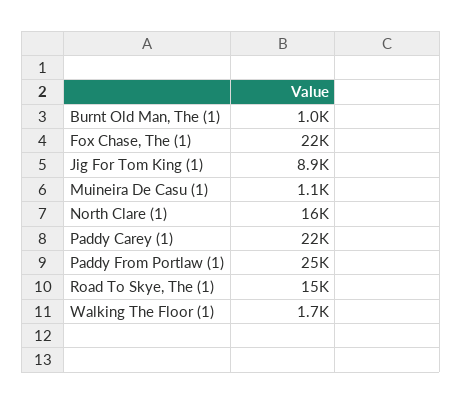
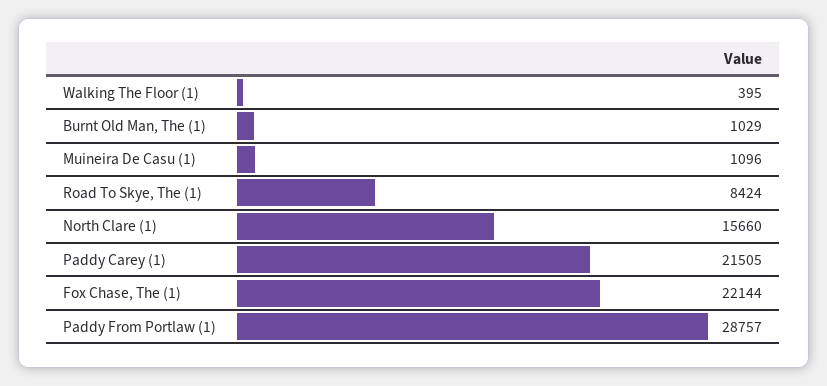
  {
    "Burnt Old Man, The (1)": 1029,
    "Fox Chase, The (1)": 22144,
-   "Jig For Tom King (1)": 8900,
    "Muineira De Casu (1)": 1096,
    "North Clare (1)": 15660,
    "Paddy Carey (1)": 21505,
-   "Paddy From Portlaw (1)": 25000,
+   "Paddy From Portlaw (1)": 28757,
-   "Road To Skye, The (1)": 15000,
+   "Road To Skye, The (1)": 8424,
-   "Walking The Floor (1)": 1700
+   "Walking The Floor (1)": 395
  }

